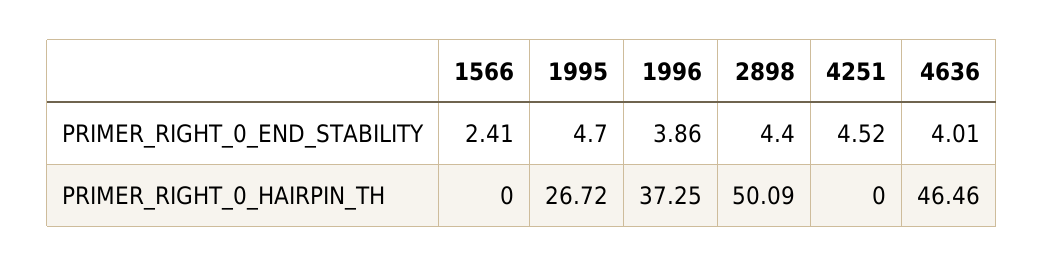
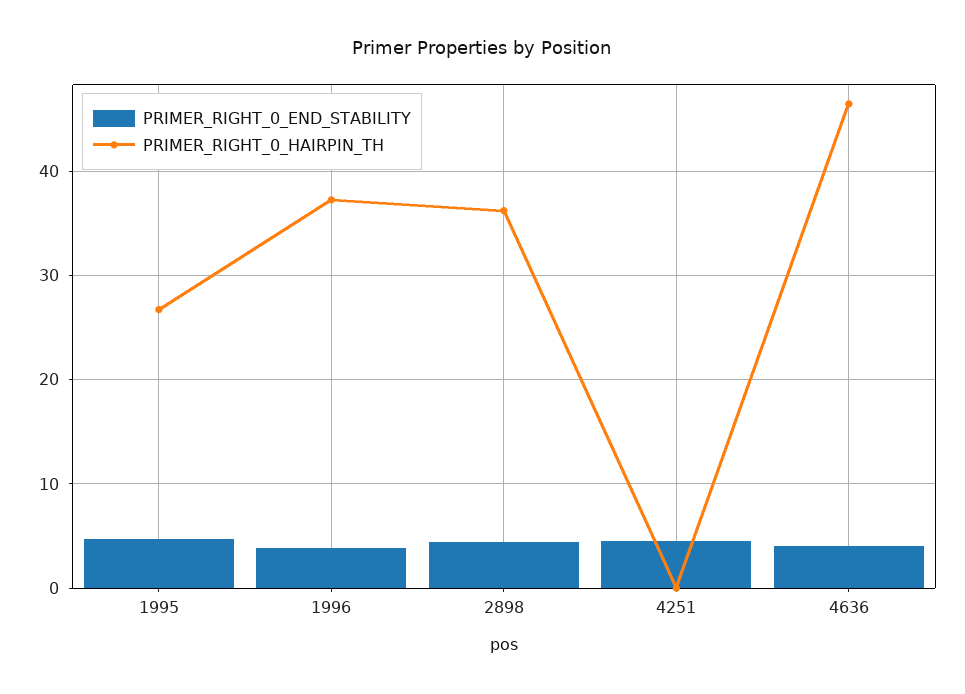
  {
    "PRIMER_RIGHT_0_END_STABILITY": {
-     "1566": 2.41,
      "1995": 4.7,
      "1996": 3.86,
      "2898": 4.4,
      "4251": 4.52,
      "4636": 4.01
    },
    "PRIMER_RIGHT_0_HAIRPIN_TH": {
-     "1566": 0,
      "1995": 26.72,
      "1996": 37.25,
-     "2898": 50.09,
+     "2898": 36,
      "4251": 0,
      "4636": 46.46
    }
  }

